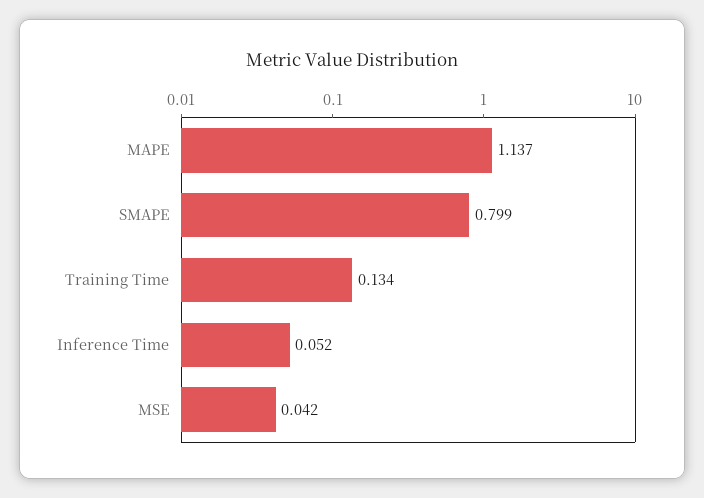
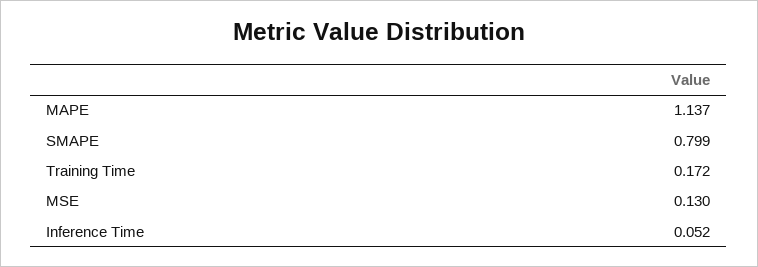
  {
    "MAPE": 1.137,
    "SMAPE": 0.799,
-   "Training Time": 0.134,
+   "Training Time": 0.172,
    "Inference Time": 0.052,
-   "MSE": 0.042
+   "MSE": 0.13
  }

